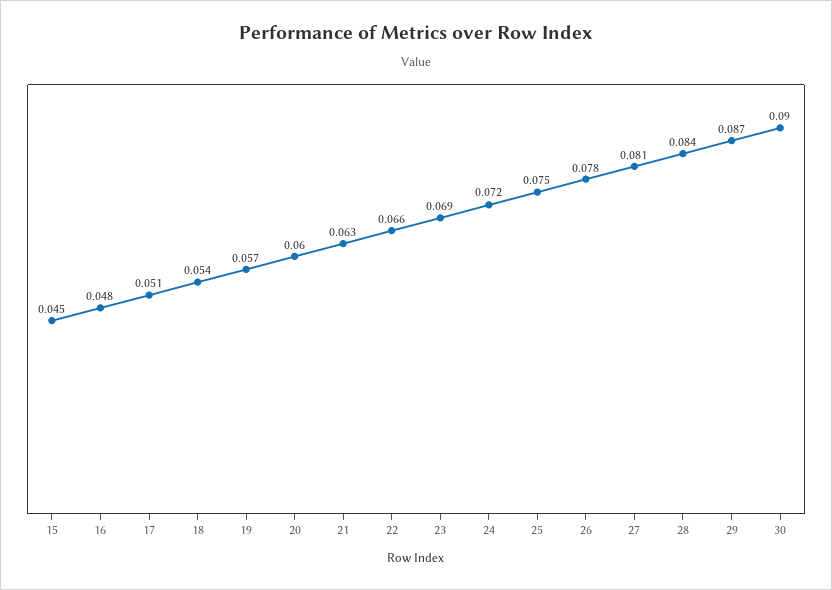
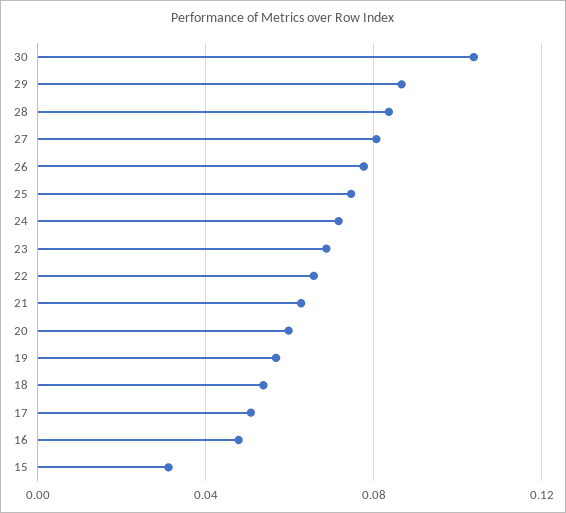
  {
-   "15": 0.045,
+   "15": 0.03,
    "16": 0.048,
    "17": 0.051,
    "18": 0.054,
    "19": 0.057,
    "20": 0.06,
    "21": 0.063,
    "22": 0.066,
    "23": 0.069,
    "24": 0.072,
    "25": 0.075,
    "26": 0.078,
    "27": 0.081,
    "28": 0.084,
    "29": 0.087,
-   "30": 0.09
+   "30": 0.105
  }

